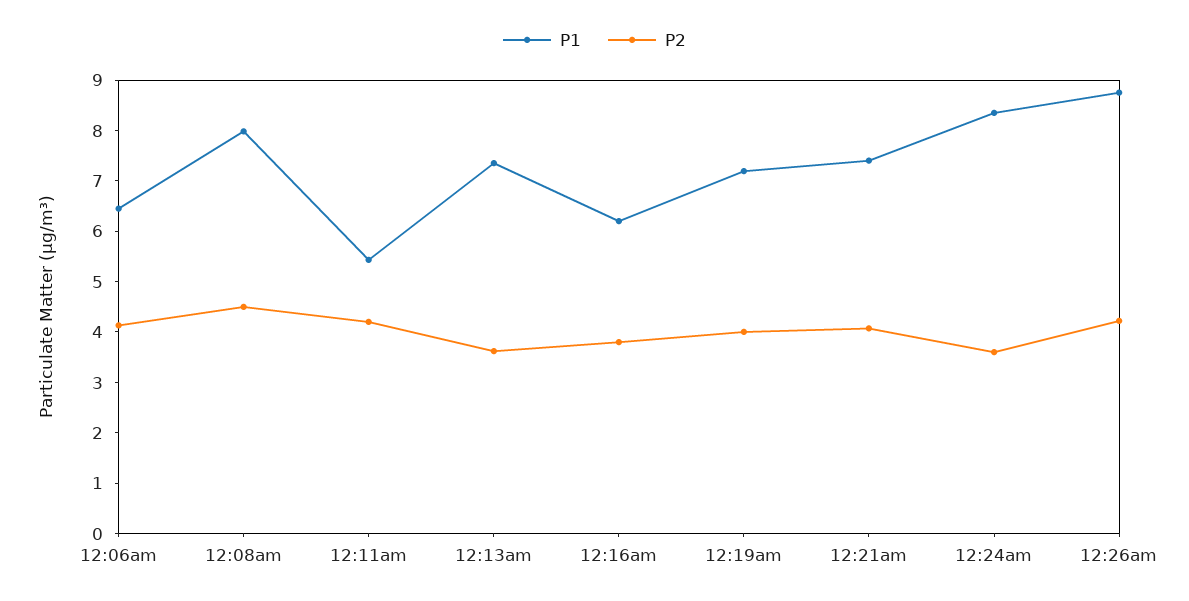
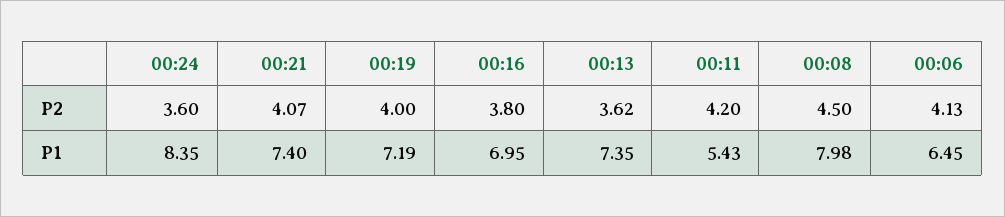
  {
    "P1": {
      "12:06am": 6.45,
      "12:08am": 7.98,
      "12:11am": 5.43,
      "12:13am": 7.35,
-     "12:16am": 6.2,
+     "12:16am": 6.95,
      "12:19am": 7.19,
      "12:21am": 7.4,
-     "12:24am": 8.35,
+     "12:24am": 8.35
-     "12:26am": 8.8
    },
    "P2": {
      "12:06am": 4.13,
      "12:08am": 4.5,
      "12:11am": 4.2,
      "12:13am": 3.62,
      "12:16am": 3.8,
      "12:19am": 4,
      "12:21am": 4.07,
-     "12:24am": 3.6,
+     "12:24am": 3.6
-     "12:26am": 4.2
    }
  }

